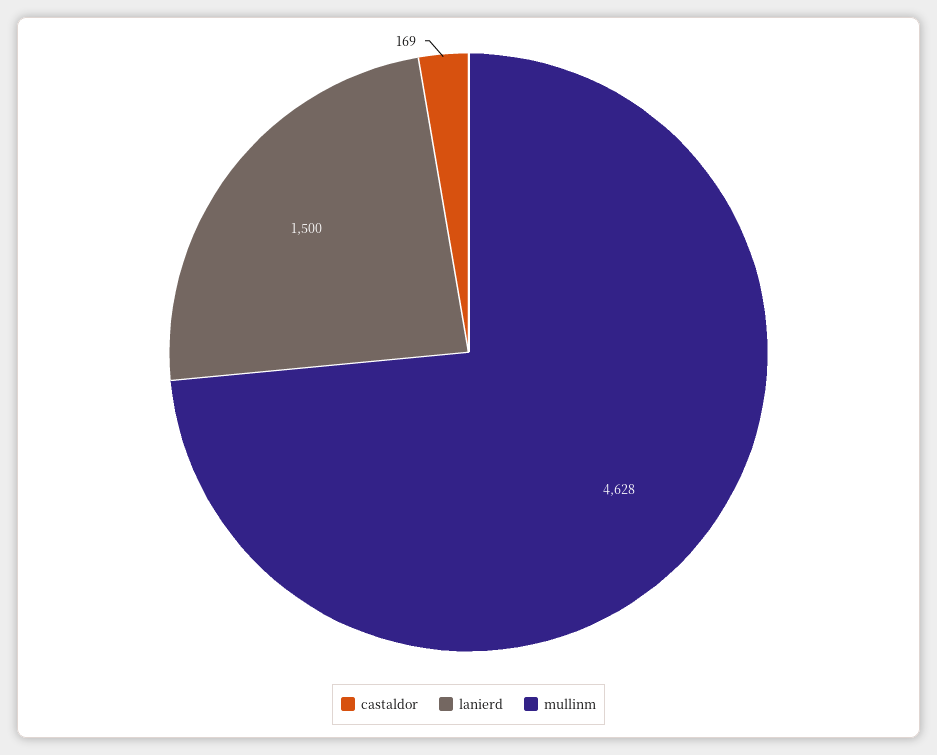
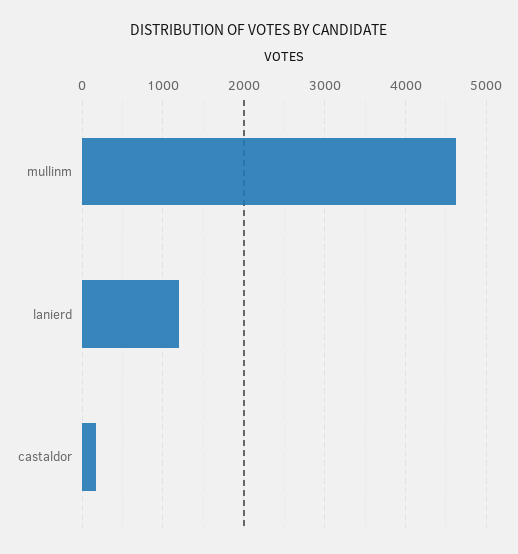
  {
    "castaldor": 169,
-   "lanierd": 1500,
+   "lanierd": 1200,
    "mullinm": 4628
  }

